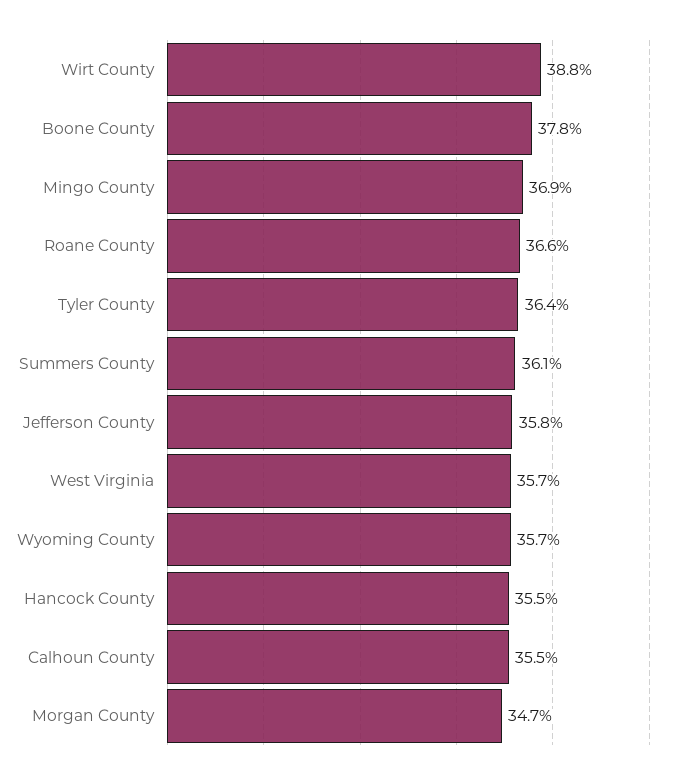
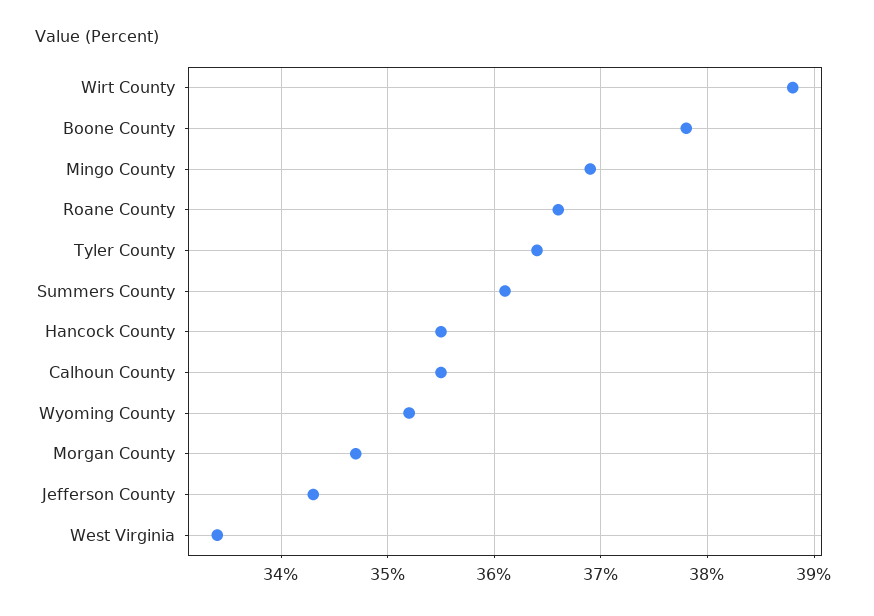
  {
    "Wirt County": 38.8,
    "Boone County": 37.8,
    "Mingo County": 36.9,
    "Roane County": 36.6,
    "Tyler County": 36.4,
    "Summers County": 36.1,
-   "Jefferson County": 35.8,
+   "Jefferson County": 34.3,
-   "West Virginia": 35.7,
+   "West Virginia": 33.4,
-   "Wyoming County": 35.7,
+   "Wyoming County": 35.2,
    "Hancock County": 35.5,
    "Calhoun County": 35.5,
    "Morgan County": 34.7
  }

